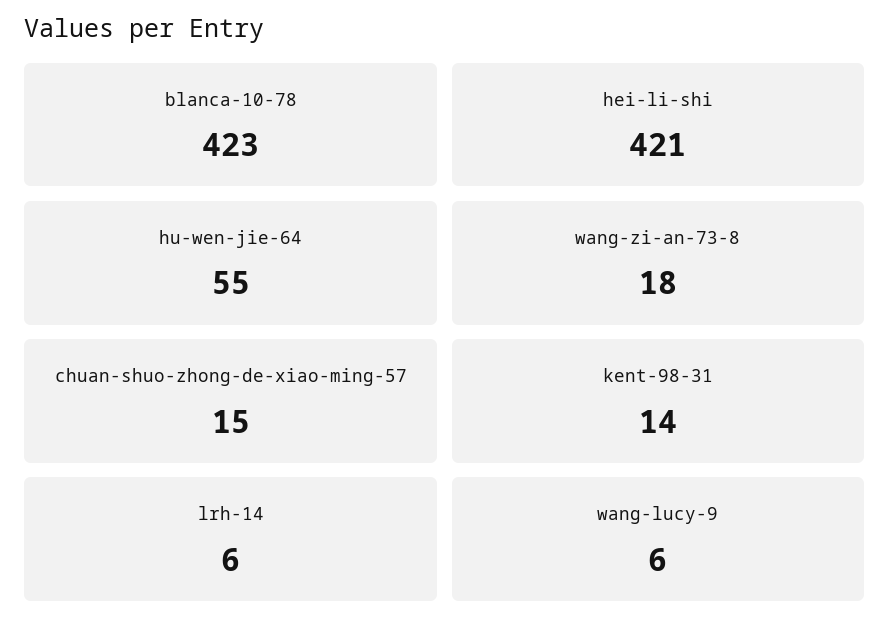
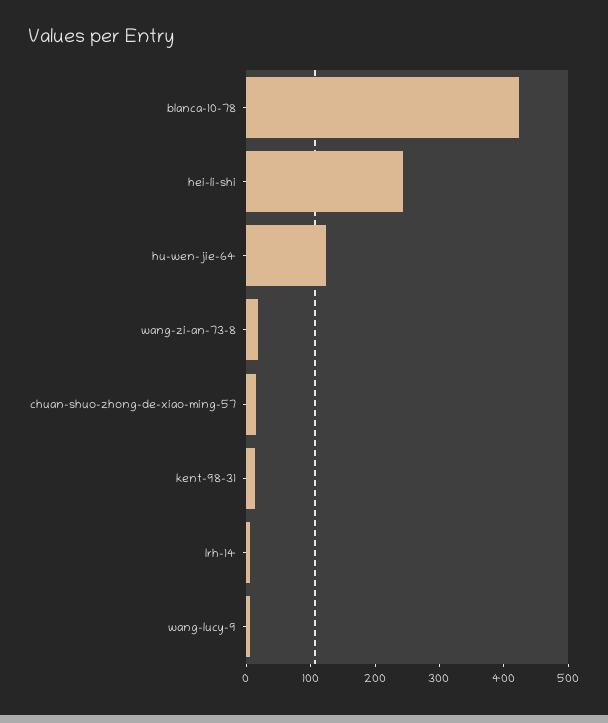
  {
    "blanca-10-78": 423,
-   "hei-li-shi": 421,
+   "hei-li-shi": 240,
-   "hu-wen-jie-64": 55,
+   "hu-wen-jie-64": 120,
    "wang-zi-an-73-8": 18,
    "chuan-shuo-zhong-de-xiao-ming-57": 15,
    "kent-98-31": 14,
    "lrh-14": 6,
    "wang-lucy-9": 6
  }

